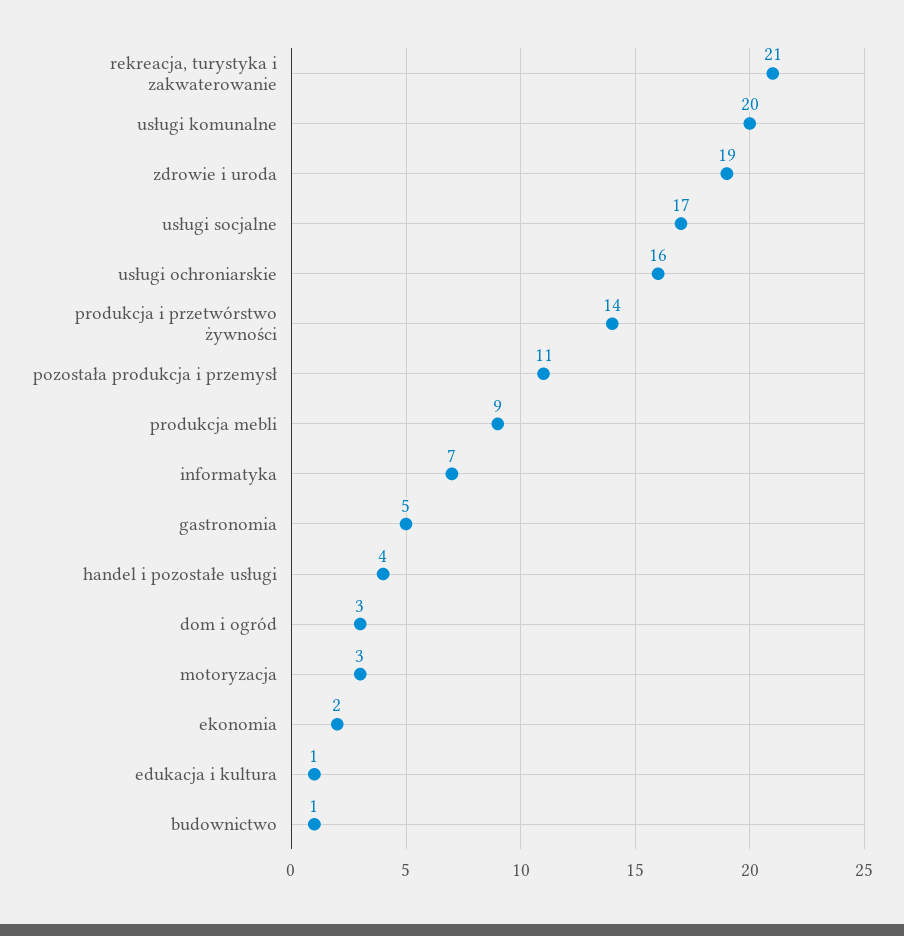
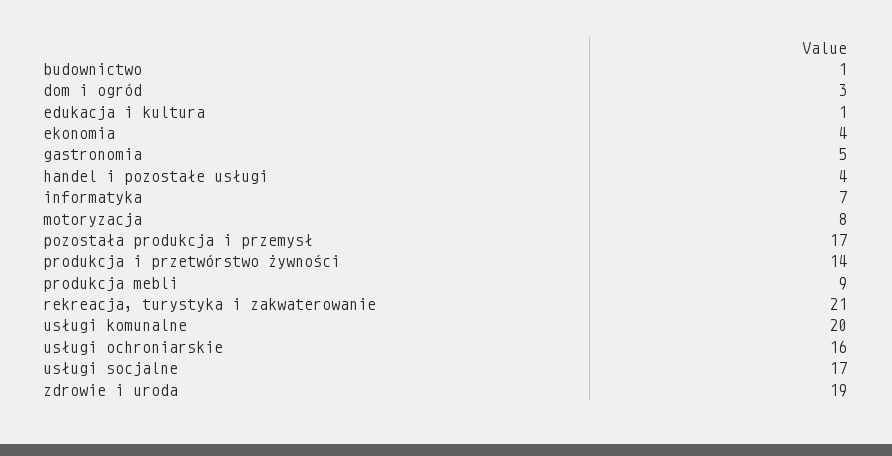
  {
    "rekreacja, turystyka i zakwaterowanie": 21,
    "usługi komunalne": 20,
    "zdrowie i uroda": 19,
    "usługi socjalne": 17,
    "usługi ochroniarskie": 16,
    "produkcja i przetwórstwo żywności": 14,
-   "pozostała produkcja i przemysł": 11,
+   "pozostała produkcja i przemysł": 17,
    "produkcja mebli": 9,
    "informatyka": 7,
    "gastronomia": 5,
    "handel i pozostałe usługi": 4,
    "dom i ogród": 3,
-   "motoryzacja": 3,
+   "motoryzacja": 8,
-   "ekonomia": 2,
+   "ekonomia": 4,
    "edukacja i kultura": 1,
    "budownictwo": 1
  }

